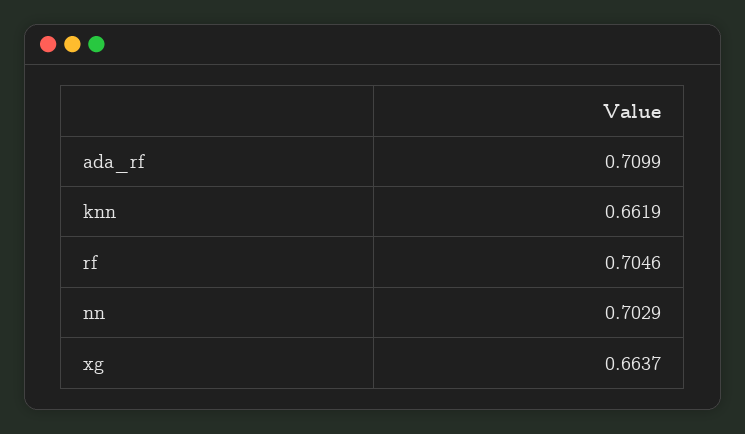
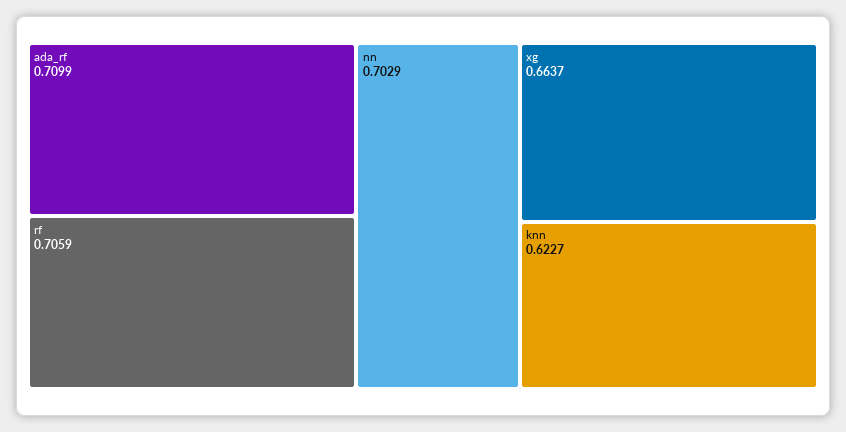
  {
    "ada_rf": 0.7099,
-   "knn": 0.6619,
+   "knn": 0.6227,
-   "rf": 0.7046,
+   "rf": 0.7059,
    "nn": 0.7029,
    "xg": 0.6637
  }

